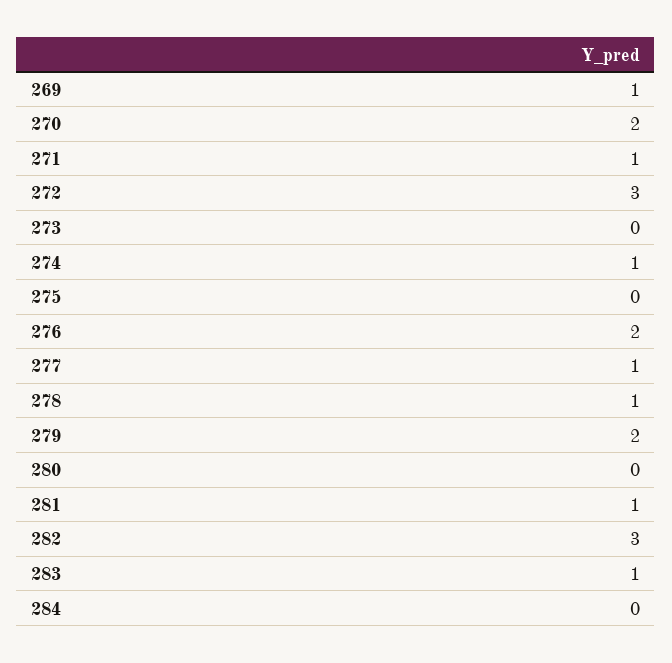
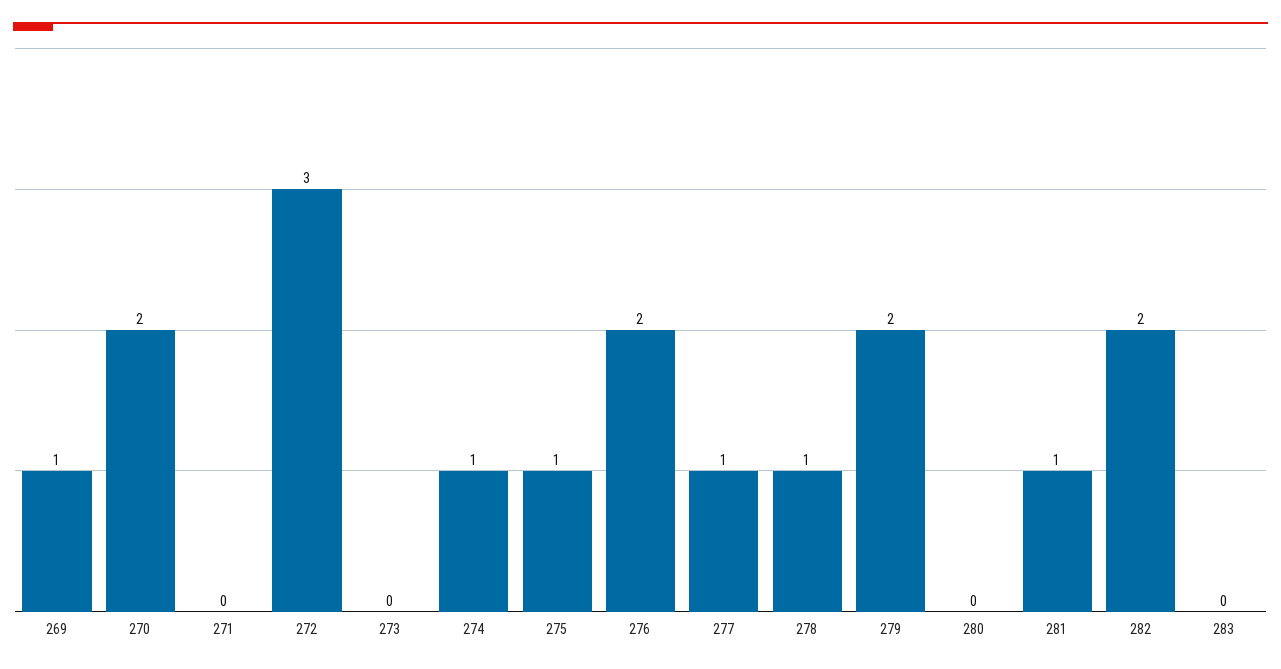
  {
    "269": 1,
    "270": 2,
-   "271": 1,
+   "271": 0,
    "272": 3,
    "273": 0,
    "274": 1,
-   "275": 0,
+   "275": 1,
    "276": 2,
    "277": 1,
    "278": 1,
    "279": 2,
    "280": 0,
    "281": 1,
-   "282": 3,
+   "282": 2,
-   "283": 1,
+   "283": 0
-   "284": 0
  }

